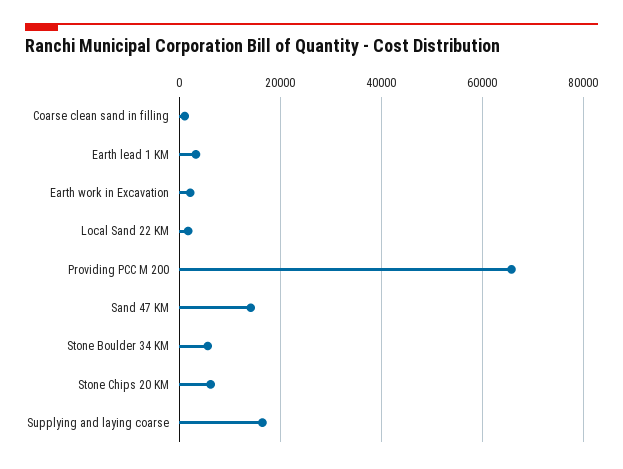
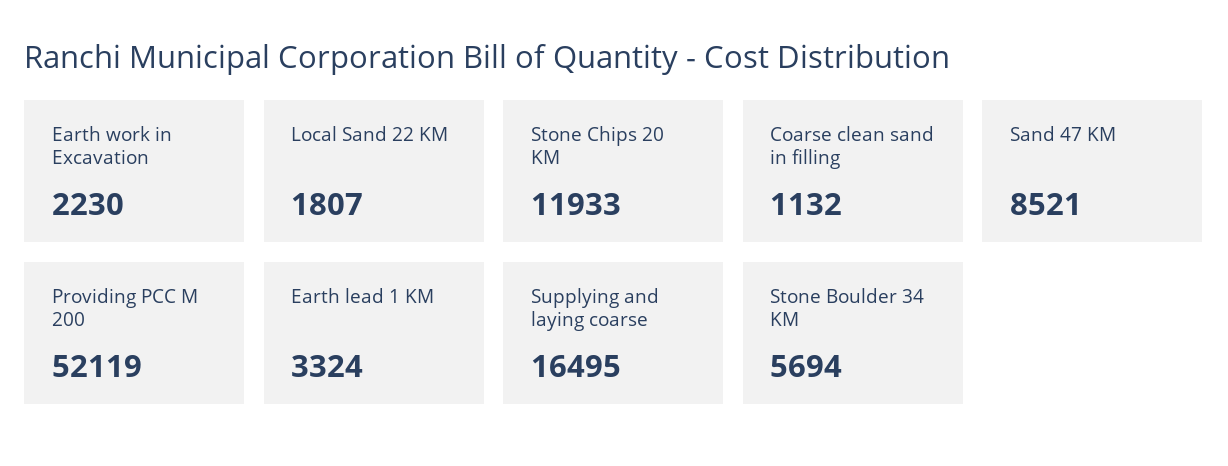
  {
    "Coarse clean sand in filling": 1132,
    "Earth lead 1 KM": 3324,
    "Earth work in Excavation": 2230,
    "Local Sand 22 KM": 1807,
-   "Providing PCC M 200": 66000,
+   "Providing PCC M 200": 52119,
-   "Sand 47 KM": 14000,
+   "Sand 47 KM": 8521,
    "Stone Boulder 34 KM": 5694,
-   "Stone Chips 20 KM": 6000,
+   "Stone Chips 20 KM": 11933,
    "Supplying and laying coarse": 16495
  }

